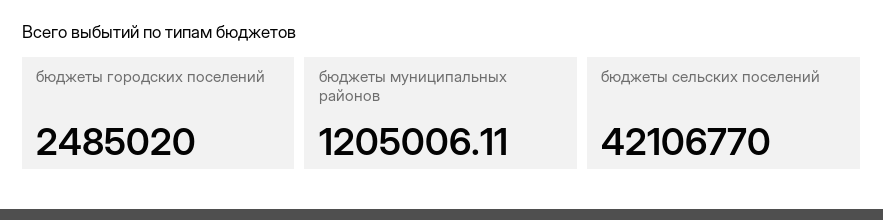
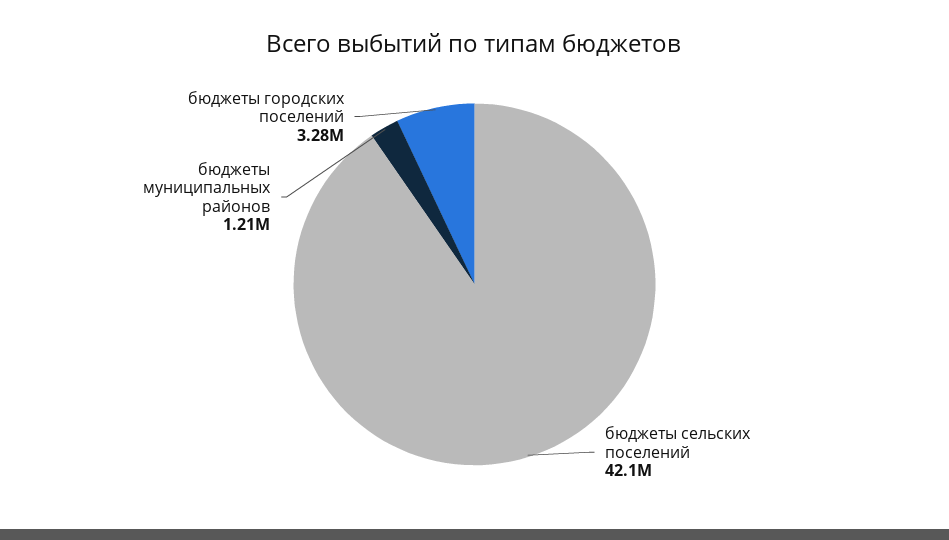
  {
-   "бюджеты городских поселений": 2485020,
+   "бюджеты городских поселений": 3280000,
    "бюджеты муниципальных районов": 1205006.11,
    "бюджеты сельских поселений": 42106770
  }

